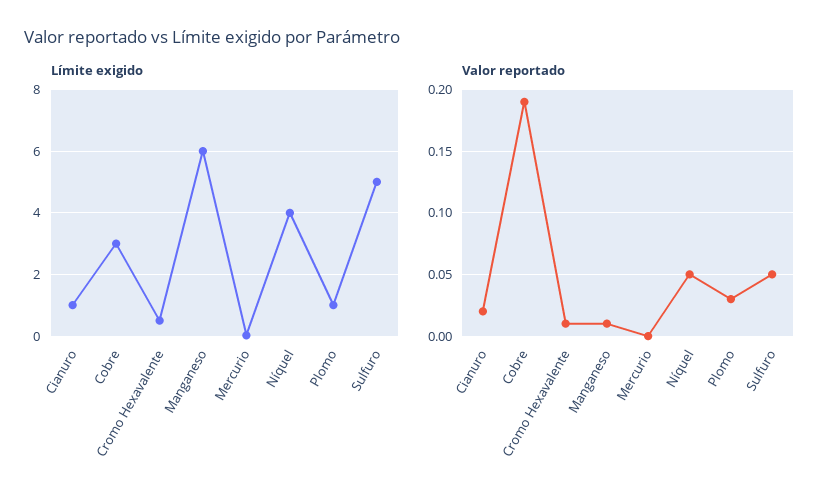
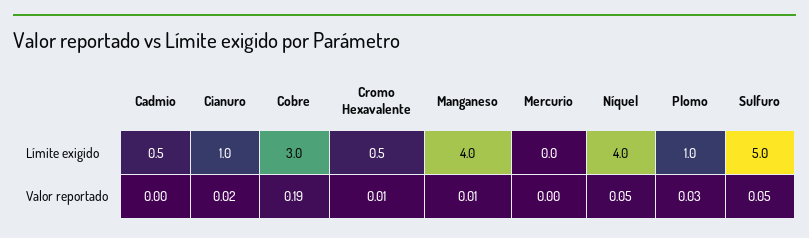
  {
    "Límite exigido": {
      "Cianuro": 1,
      "Cobre": 3,
      "Cromo Hexavalente": 0.5,
-     "Manganeso": 6,
+     "Manganeso": 4,
      "Mercurio": 0,
      "Níquel": 4,
      "Plomo": 1,
-     "Sulfuro": 5
+     "Sulfuro": 5,
+     "Cadmio": 0.5
    },
    "Valor reportado": {
      "Cianuro": 0.02,
      "Cobre": 0.19,
      "Cromo Hexavalente": 0.01,
      "Manganeso": 0.01,
      "Mercurio": 0,
      "Níquel": 0.05,
      "Plomo": 0.03,
-     "Sulfuro": 0.05
+     "Sulfuro": 0.05,
+     "Cadmio": 0
    }
  }

